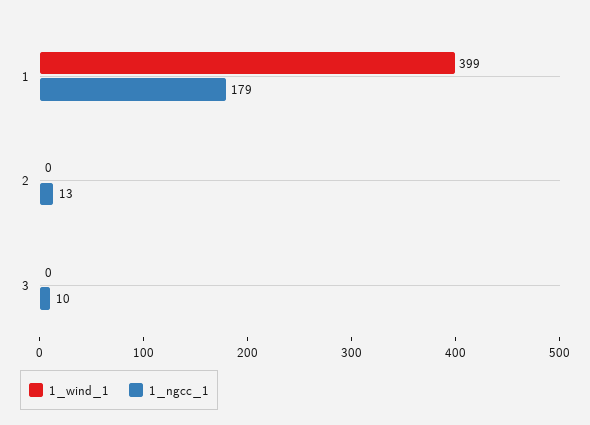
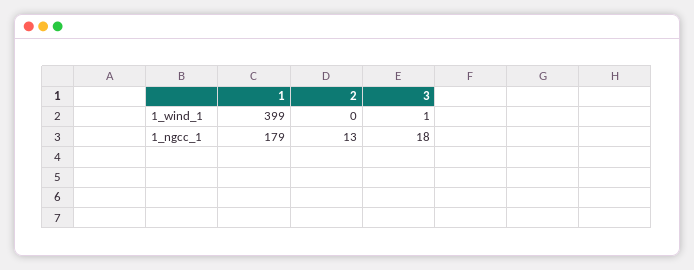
  {
    "1_wind_1": {
      "1": 399,
      "2": 0,
-     "3": 0
+     "3": 1
    },
    "1_ngcc_1": {
      "1": 179,
      "2": 13,
-     "3": 10
+     "3": 18
    }
  }

